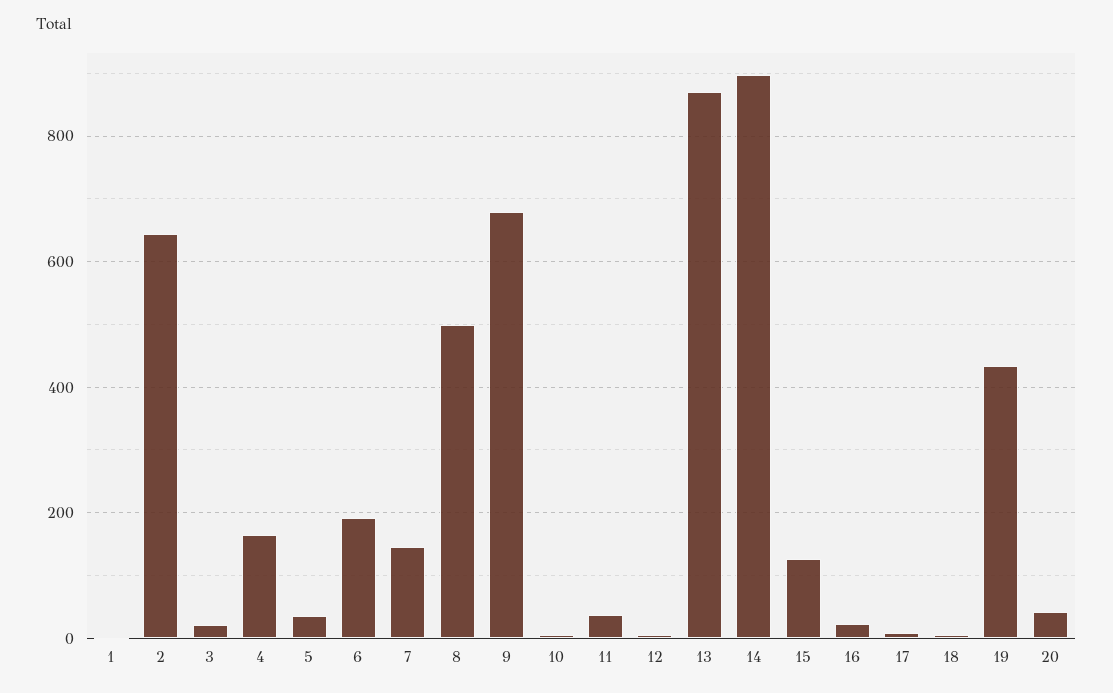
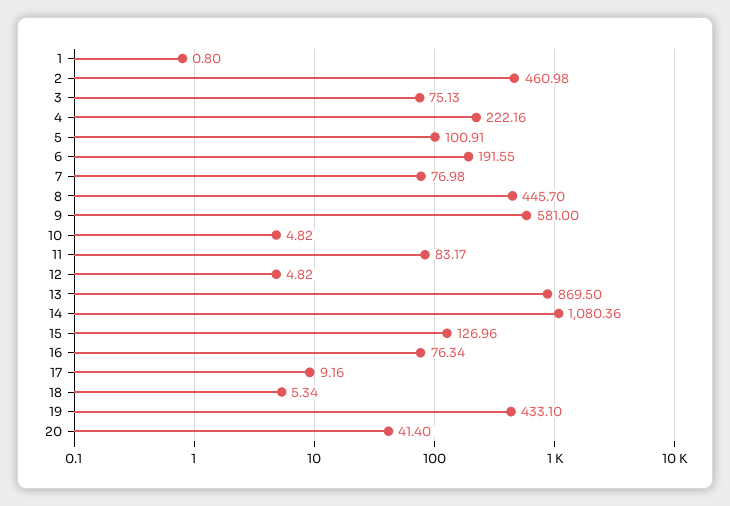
  {
    "1": 0.8,
-   "2": 640,
+   "2": 460.98,
-   "3": 20,
+   "3": 75.13,
-   "4": 160,
+   "4": 222.16,
-   "5": 40,
+   "5": 100.91,
    "6": 191.55,
-   "7": 140,
+   "7": 76.98,
-   "8": 500,
+   "8": 445.7,
-   "9": 680,
+   "9": 581,
    "10": 4.82,
-   "11": 40,
+   "11": 83.17,
    "12": 4.82,
    "13": 869.5,
-   "14": 900,
+   "14": 1080.36,
    "15": 126.96,
-   "16": 20,
+   "16": 76.34,
    "17": 9.16,
    "18": 5.34,
    "19": 433.1,
    "20": 41.4
  }

